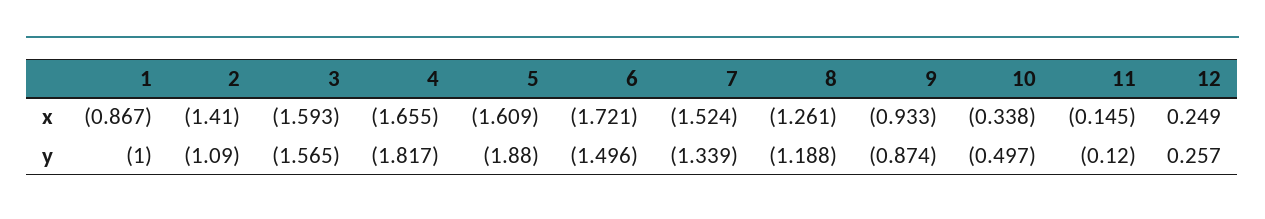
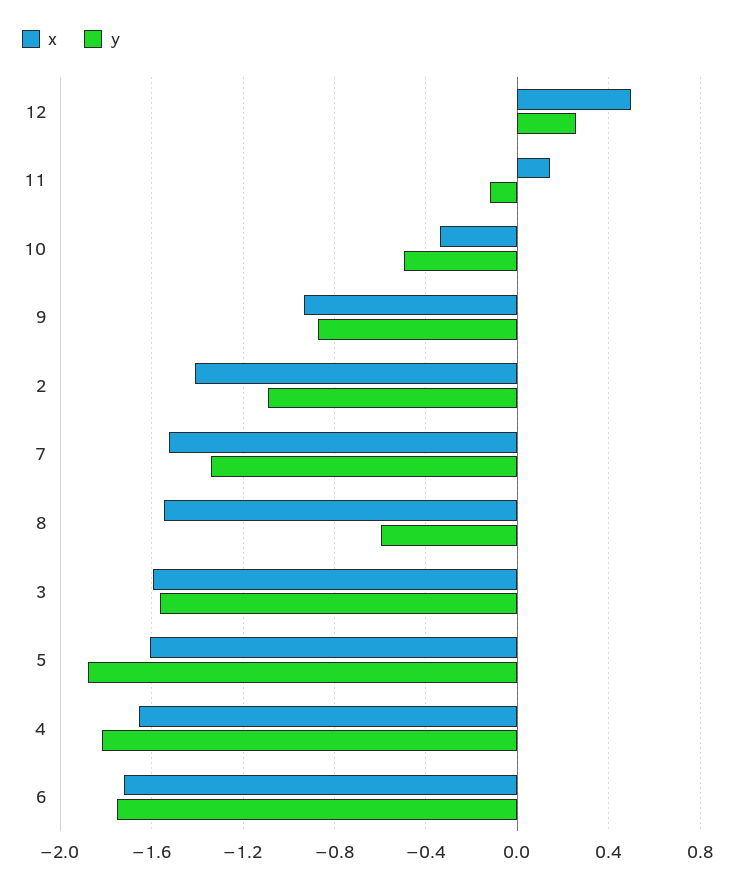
  {
    "x": {
-     "1": -0.867,
      "2": -1.41,
      "3": -1.593,
      "4": -1.655,
      "5": -1.609,
      "6": -1.721,
      "7": -1.524,
-     "8": -1.261,
+     "8": -1.55,
      "9": -0.933,
      "10": -0.338,
-     "11": -0.145,
+     "11": 0.15,
-     "12": 0.249
+     "12": 0.5
    },
    "y": {
-     "1": -1,
      "2": -1.09,
      "3": -1.565,
      "4": -1.817,
      "5": -1.88,
-     "6": -1.496,
+     "6": -1.75,
      "7": -1.339,
-     "8": -1.188,
+     "8": -0.6,
      "9": -0.874,
      "10": -0.497,
      "11": -0.12,
      "12": 0.257
    }
  }

